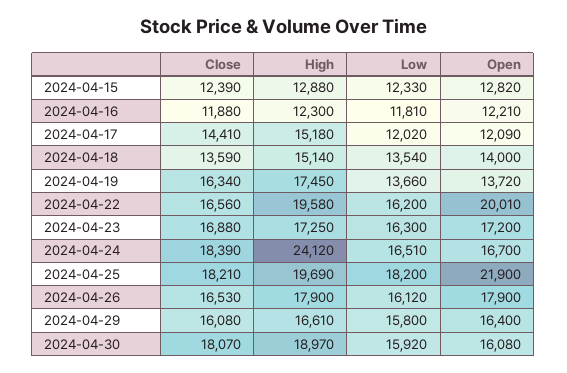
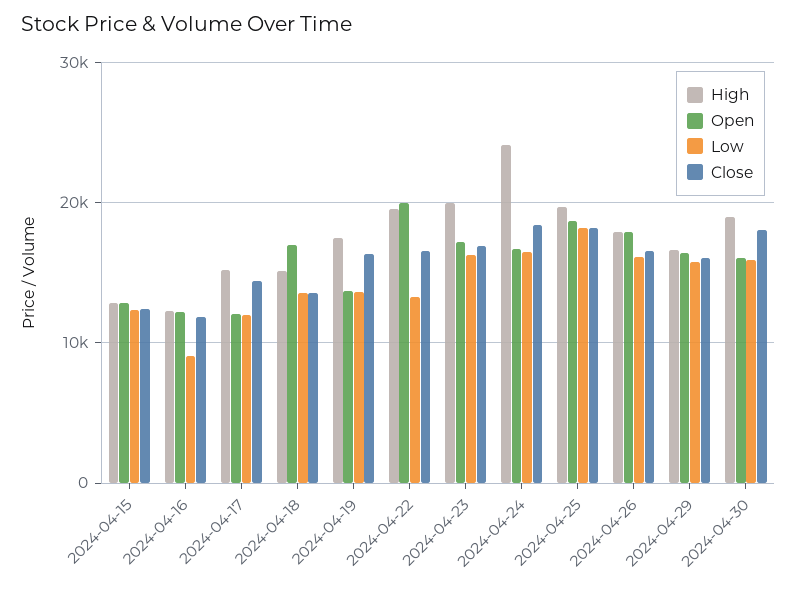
  {
    "Close": {
      "2024-04-15": 12390,
      "2024-04-16": 11880,
      "2024-04-17": 14410,
      "2024-04-18": 13590,
      "2024-04-19": 16340,
      "2024-04-22": 16560,
      "2024-04-23": 16880,
      "2024-04-24": 18390,
      "2024-04-25": 18210,
      "2024-04-26": 16530,
      "2024-04-29": 16080,
      "2024-04-30": 18070
    },
    "High": {
      "2024-04-15": 12880,
      "2024-04-16": 12300,
      "2024-04-17": 15180,
      "2024-04-18": 15140,
      "2024-04-19": 17450,
      "2024-04-22": 19580,
-     "2024-04-23": 17250,
+     "2024-04-23": 20000,
      "2024-04-24": 24120,
      "2024-04-25": 19690,
      "2024-04-26": 17900,
      "2024-04-29": 16610,
      "2024-04-30": 18970
    },
    "Low": {
      "2024-04-15": 12330,
-     "2024-04-16": 11810,
+     "2024-04-16": 9000,
      "2024-04-17": 12020,
      "2024-04-18": 13540,
      "2024-04-19": 13660,
-     "2024-04-22": 16200,
+     "2024-04-22": 13000,
      "2024-04-23": 16300,
      "2024-04-24": 16510,
      "2024-04-25": 18200,
      "2024-04-26": 16120,
      "2024-04-29": 15800,
      "2024-04-30": 15920
    },
    "Open": {
      "2024-04-15": 12820,
      "2024-04-16": 12210,
      "2024-04-17": 12090,
-     "2024-04-18": 14000,
+     "2024-04-18": 17000,
      "2024-04-19": 13720,
      "2024-04-22": 20010,
      "2024-04-23": 17200,
      "2024-04-24": 16700,
-     "2024-04-25": 21900,
+     "2024-04-25": 19000,
      "2024-04-26": 17900,
      "2024-04-29": 16400,
      "2024-04-30": 16080
    }
  }

